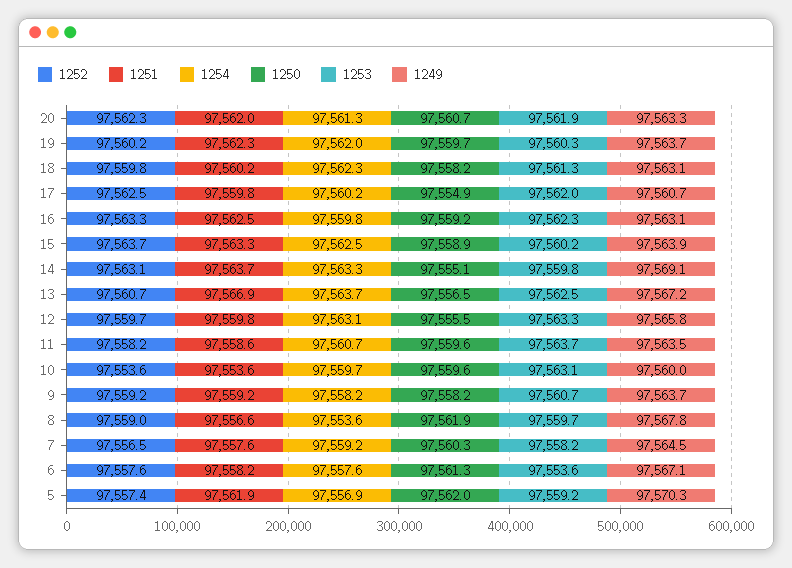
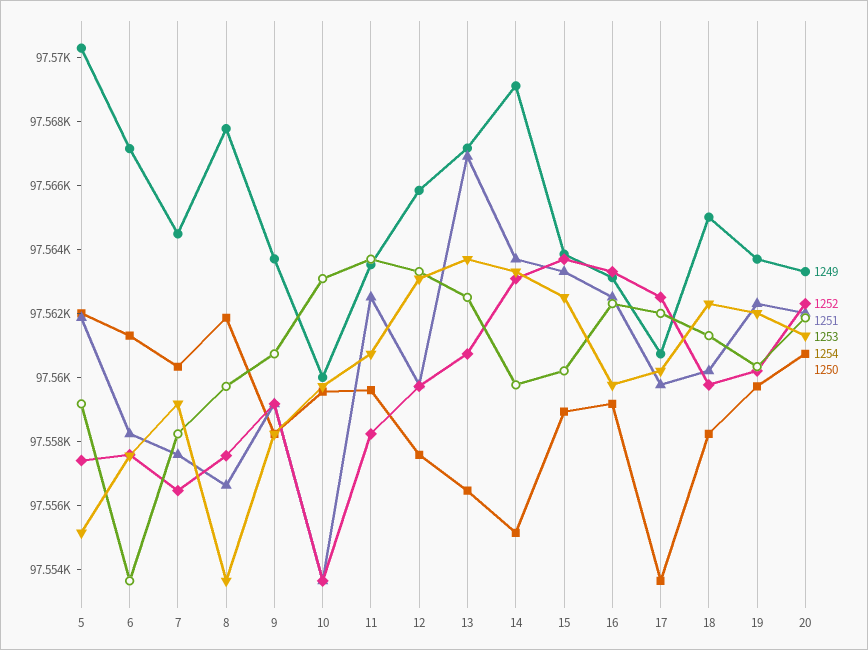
  {
    "1252": {
      "20": 97562.3,
      "19": 97560.2,
      "18": 97559.8,
      "17": 97562.5,
      "16": 97563.3,
      "15": 97563.7,
      "14": 97563.1,
      "13": 97560.7,
      "12": 97559.7,
      "11": 97558.2,
      "10": 97553.6,
      "9": 97559.2,
-     "8": 97559,
+     "8": 97557.5,
      "7": 97556.5,
      "6": 97557.6,
      "5": 97557.4
    },
    "1251": {
      "20": 97562,
      "19": 97562.3,
      "18": 97560.2,
      "17": 97559.8,
      "16": 97562.5,
      "15": 97563.3,
      "14": 97563.7,
      "13": 97566.9,
      "12": 97559.8,
-     "11": 97558.6,
+     "11": 97562.5,
      "10": 97553.6,
      "9": 97559.2,
      "8": 97556.6,
      "7": 97557.6,
      "6": 97558.2,
      "5": 97561.9
    },
    "1254": {
      "20": 97561.3,
      "19": 97562,
      "18": 97562.3,
      "17": 97560.2,
      "16": 97559.8,
      "15": 97562.5,
      "14": 97563.3,
      "13": 97563.7,
      "12": 97563.1,
      "11": 97560.7,
      "10": 97559.7,
      "9": 97558.2,
      "8": 97553.6,
      "7": 97559.2,
      "6": 97557.6,
-     "5": 97556.9
+     "5": 97555
    },
    "1250": {
      "20": 97560.7,
      "19": 97559.7,
      "18": 97558.2,
-     "17": 97554.9,
+     "17": 97553.5,
      "16": 97559.2,
      "15": 97558.9,
      "14": 97555.1,
      "13": 97556.5,
-     "12": 97555.5,
+     "12": 97557.5,
      "11": 97559.6,
      "10": 97559.6,
      "9": 97558.2,
      "8": 97561.9,
      "7": 97560.3,
      "6": 97561.3,
      "5": 97562
    },
    "1253": {
      "20": 97561.9,
      "19": 97560.3,
      "18": 97561.3,
      "17": 97562,
      "16": 97562.3,
      "15": 97560.2,
      "14": 97559.8,
      "13": 97562.5,
      "12": 97563.3,
      "11": 97563.7,
      "10": 97563.1,
      "9": 97560.7,
      "8": 97559.7,
      "7": 97558.2,
      "6": 97553.6,
      "5": 97559.2
    },
    "1249": {
      "20": 97563.3,
      "19": 97563.7,
-     "18": 97563.1,
+     "18": 97565,
      "17": 97560.7,
      "16": 97563.1,
      "15": 97563.9,
      "14": 97569.1,
      "13": 97567.2,
      "12": 97565.8,
      "11": 97563.5,
      "10": 97560,
      "9": 97563.7,
      "8": 97567.8,
      "7": 97564.5,
      "6": 97567.1,
      "5": 97570.3
    }
  }

